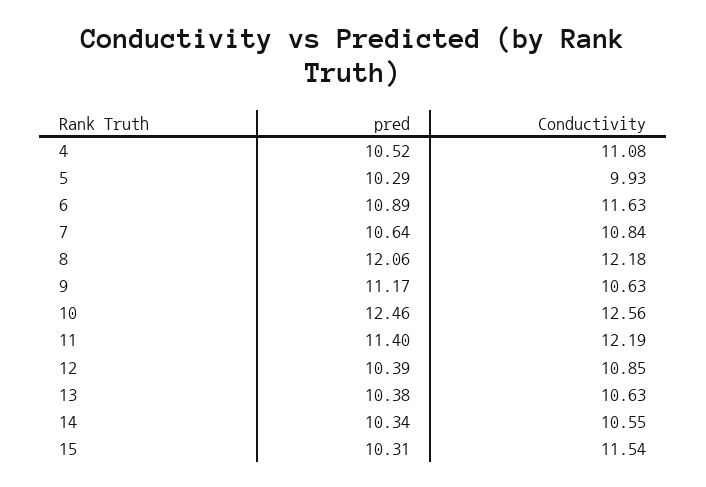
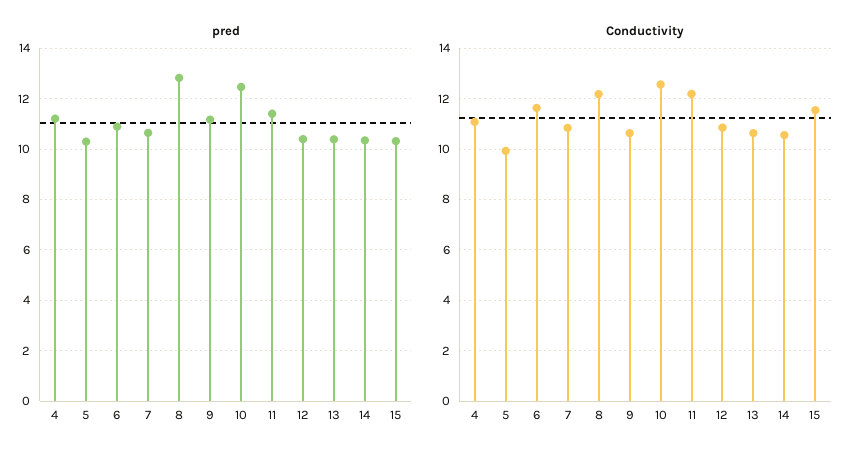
  {
    "pred": {
-     "4": 10.52,
+     "4": 11.25,
      "5": 10.29,
      "6": 10.89,
      "7": 10.64,
-     "8": 12.06,
+     "8": 12.75,
      "9": 11.17,
      "10": 12.46,
      "11": 11.4,
      "12": 10.39,
      "13": 10.38,
      "14": 10.34,
      "15": 10.31
    },
    "Conductivity": {
      "4": 11.08,
      "5": 9.93,
      "6": 11.63,
      "7": 10.84,
      "8": 12.18,
      "9": 10.63,
      "10": 12.56,
      "11": 12.19,
      "12": 10.85,
      "13": 10.63,
      "14": 10.55,
      "15": 11.54
    }
  }

